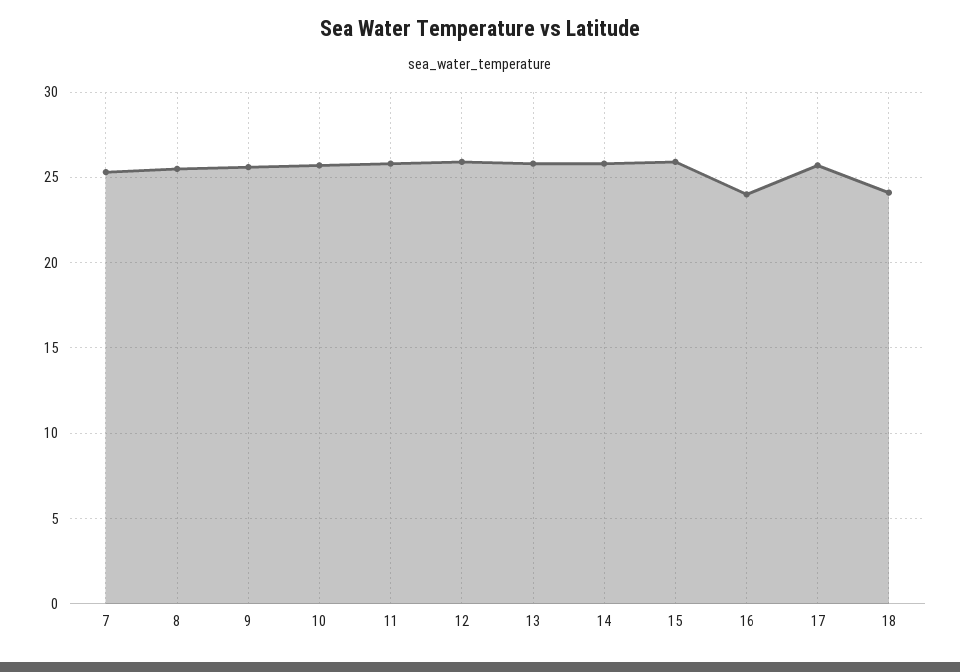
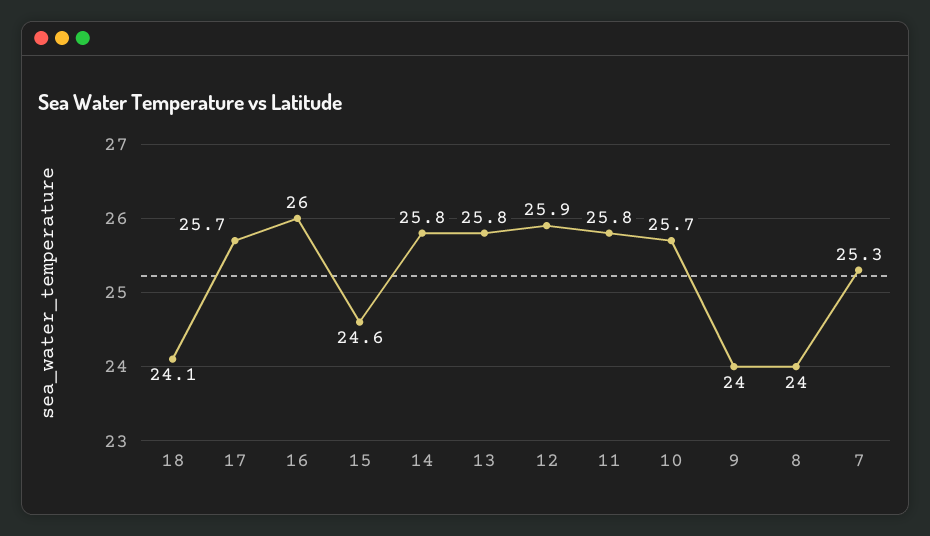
  {
    "7": 25.3,
-   "8": 25.5,
+   "8": 24,
-   "9": 25.5,
+   "9": 24,
    "10": 25.7,
    "11": 25.8,
    "12": 25.9,
    "13": 25.8,
    "14": 25.8,
-   "15": 26,
+   "15": 24.6,
-   "16": 24,
+   "16": 26,
    "17": 25.7,
    "18": 24.1
  }

